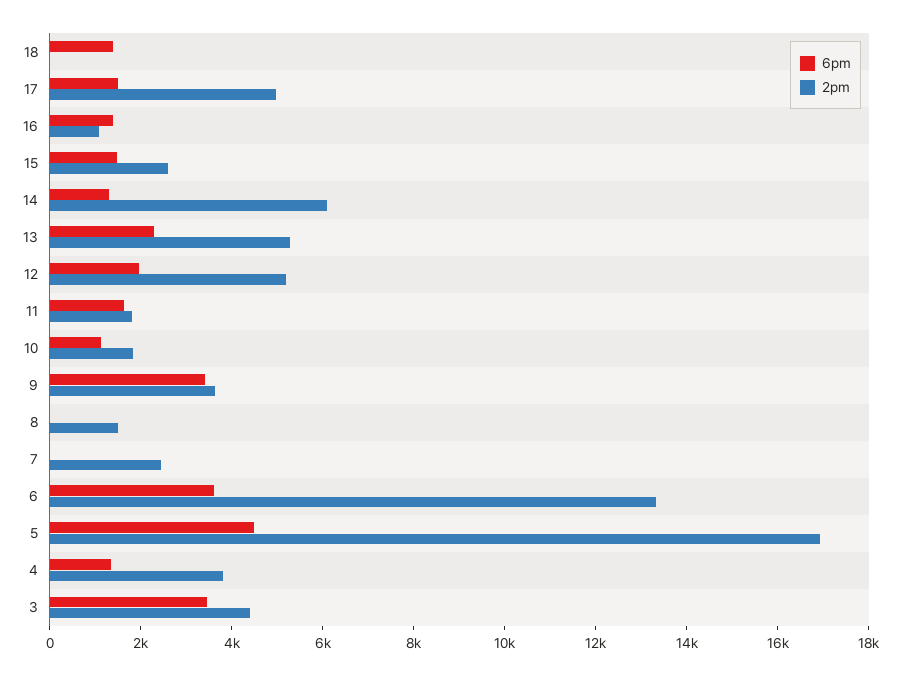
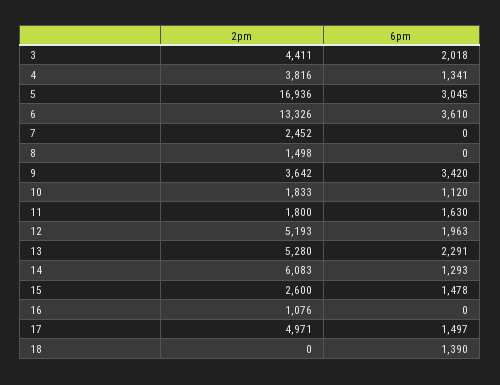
  {
    "6pm": {
      "18": 1390,
      "17": 1497,
-     "16": 1500,
+     "16": 0,
      "15": 1478,
      "14": 1293,
      "13": 2291,
      "12": 1963,
      "11": 1630,
      "10": 1120,
      "9": 3420,
      "8": 0,
      "7": 0,
      "6": 3610,
-     "5": 4500,
+     "5": 3045,
      "4": 1341,
-     "3": 3500
+     "3": 2018
    },
    "2pm": {
      "18": 0,
      "17": 4971,
      "16": 1076,
      "15": 2600,
      "14": 6083,
      "13": 5280,
      "12": 5193,
      "11": 1800,
      "10": 1833,
      "9": 3642,
      "8": 1498,
      "7": 2452,
      "6": 13326,
      "5": 16936,
      "4": 3816,
      "3": 4411
    }
  }

